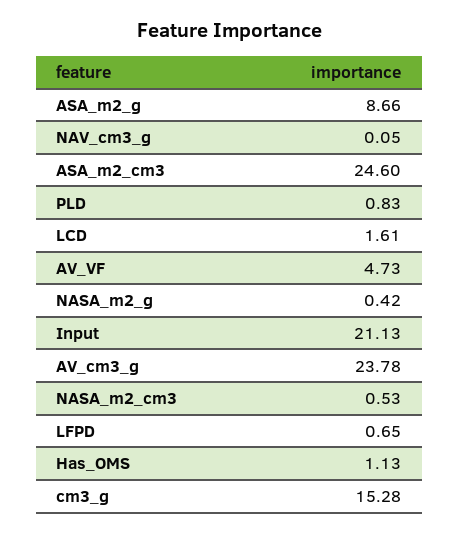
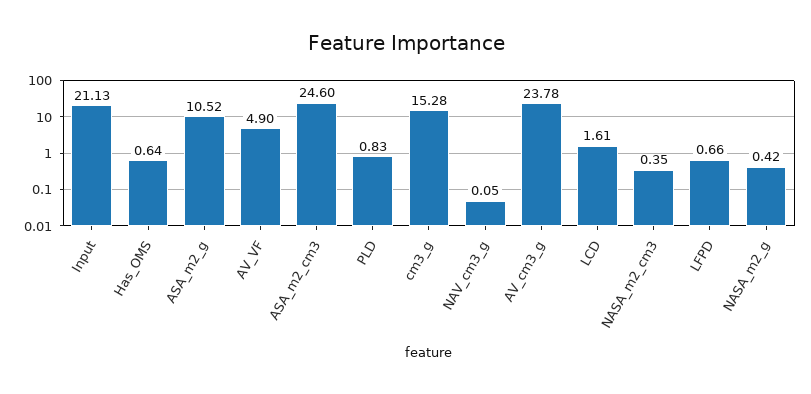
  {
-   "ASA_m2_g": 8.66,
+   "ASA_m2_g": 10.52,
    "NAV_cm3_g": 0.05,
    "ASA_m2_cm3": 24.6,
    "PLD": 0.83,
    "LCD": 1.61,
-   "AV_VF": 4.73,
+   "AV_VF": 4.9,
    "NASA_m2_g": 0.42,
    "Input": 21.13,
    "AV_cm3_g": 23.78,
-   "NASA_m2_cm3": 0.53,
+   "NASA_m2_cm3": 0.35,
-   "LFPD": 0.65,
+   "LFPD": 0.66,
-   "Has_OMS": 1.13,
+   "Has_OMS": 0.64,
    "cm3_g": 15.28
  }

